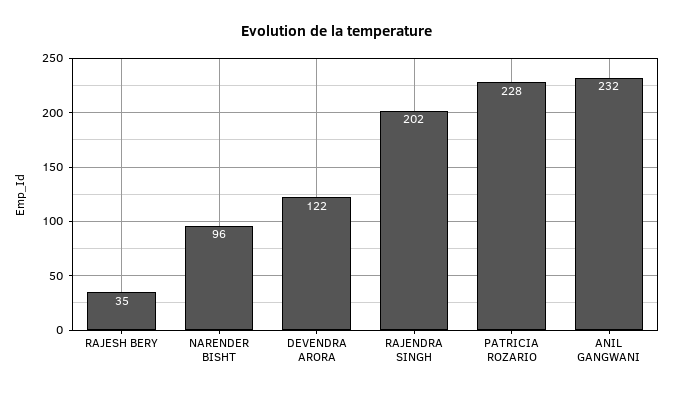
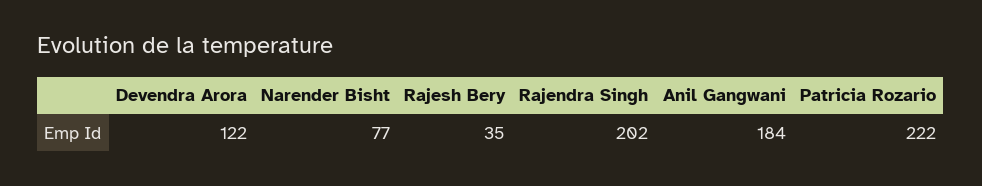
  {
    "RAJESH BERY": 35,
-   "NARENDER BISHT": 96,
+   "NARENDER BISHT": 77,
    "DEVENDRA ARORA": 122,
    "RAJENDRA SINGH": 202,
-   "PATRICIA ROZARIO": 228,
+   "PATRICIA ROZARIO": 222,
-   "ANIL GANGWANI": 232
+   "ANIL GANGWANI": 184
  }

